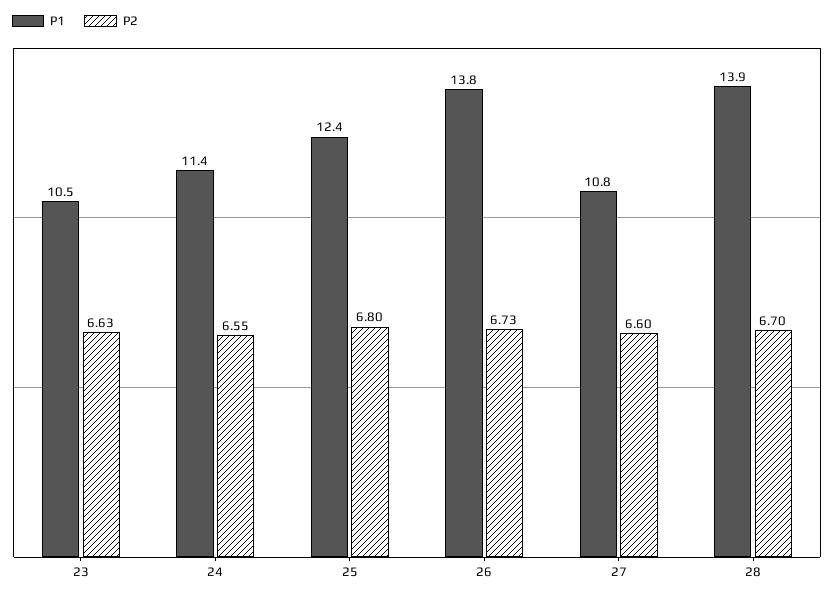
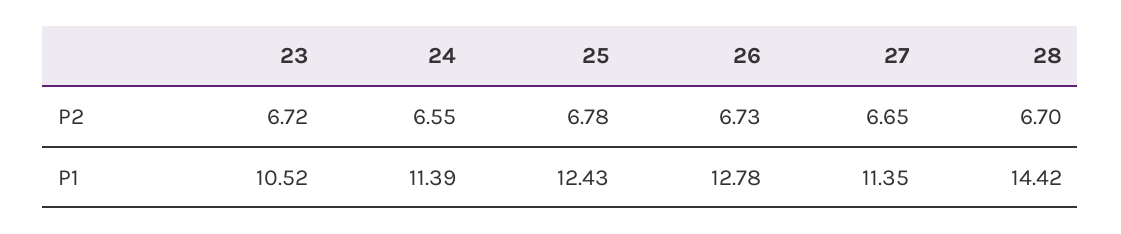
  {
    "P1": {
      "23": 10.52,
      "24": 11.39,
      "25": 12.43,
-     "26": 13.8,
+     "26": 12.78,
-     "27": 10.8,
+     "27": 11.35,
-     "28": 13.9
+     "28": 14.42
    },
    "P2": {
-     "23": 6.63,
+     "23": 6.72,
      "24": 6.55,
-     "25": 6.8,
+     "25": 6.78,
      "26": 6.73,
-     "27": 6.6,
+     "27": 6.65,
      "28": 6.7
    }
  }

